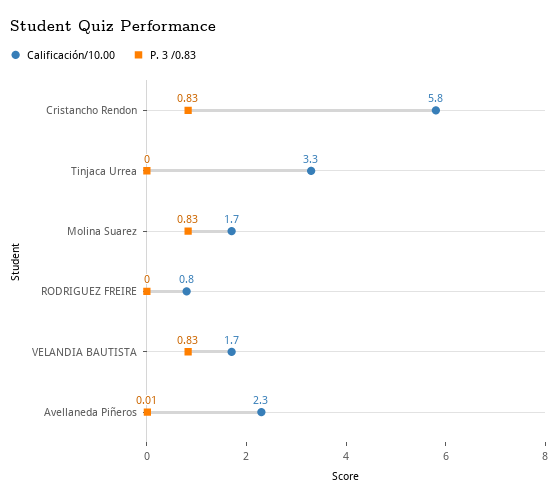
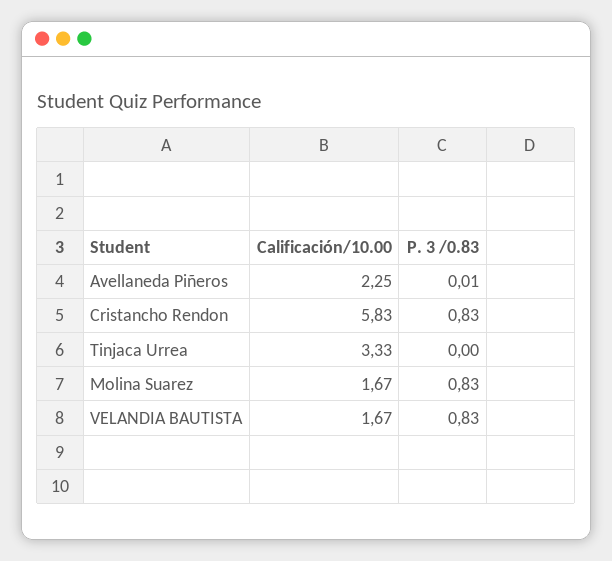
  {
    "Calificación/10.00": {
      "Cristancho Rendon": 5.83,
      "Tinjaca Urrea": 3.33,
      "Molina Suarez": 1.67,
-     "RODRIGUEZ FREIRE": 0.8,
      "VELANDIA BAUTISTA": 1.67,
      "Avellaneda Piñeros": 2.25
    },
    "P. 3 /0.83": {
      "Cristancho Rendon": 0.83,
      "Tinjaca Urrea": 0,
      "Molina Suarez": 0.83,
-     "RODRIGUEZ FREIRE": 0,
      "VELANDIA BAUTISTA": 0.83,
      "Avellaneda Piñeros": 0.01
    }
  }

